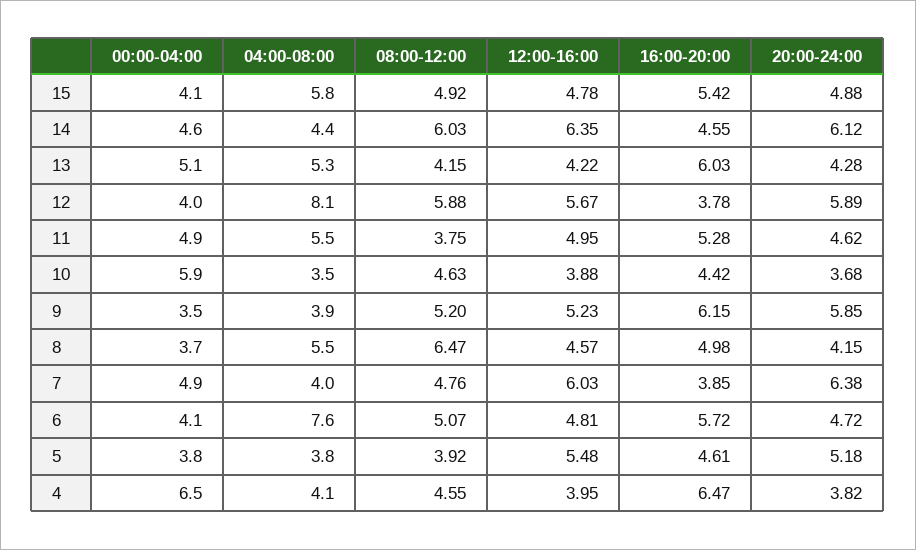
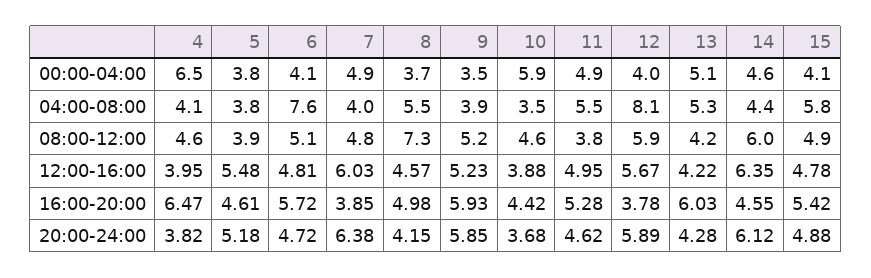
  {
    "00:00-04:00": {
      "15": 4.1,
      "14": 4.6,
      "13": 5.1,
      "12": 4,
      "11": 4.9,
      "10": 5.9,
      "9": 3.5,
      "8": 3.7,
      "7": 4.9,
      "6": 4.1,
      "5": 3.8,
      "4": 6.5
    },
    "04:00-08:00": {
      "15": 5.8,
      "14": 4.4,
      "13": 5.3,
      "12": 8.1,
      "11": 5.5,
      "10": 3.5,
      "9": 3.9,
      "8": 5.5,
      "7": 4,
      "6": 7.6,
      "5": 3.8,
      "4": 4.1
    },
    "08:00-12:00": {
      "15": 4.92,
      "14": 6.03,
      "13": 4.15,
      "12": 5.88,
      "11": 3.75,
      "10": 4.63,
      "9": 5.2,
-     "8": 6.47,
+     "8": 7.3,
      "7": 4.76,
      "6": 5.07,
      "5": 3.92,
      "4": 4.55
    },
    "12:00-16:00": {
      "15": 4.78,
      "14": 6.35,
      "13": 4.22,
      "12": 5.67,
      "11": 4.95,
      "10": 3.88,
      "9": 5.23,
      "8": 4.57,
      "7": 6.03,
      "6": 4.81,
      "5": 5.48,
      "4": 3.95
    },
    "16:00-20:00": {
      "15": 5.42,
      "14": 4.55,
      "13": 6.03,
      "12": 3.78,
      "11": 5.28,
      "10": 4.42,
-     "9": 6.15,
+     "9": 5.93,
      "8": 4.98,
      "7": 3.85,
      "6": 5.72,
      "5": 4.61,
      "4": 6.47
    },
    "20:00-24:00": {
      "15": 4.88,
      "14": 6.12,
      "13": 4.28,
      "12": 5.89,
      "11": 4.62,
      "10": 3.68,
      "9": 5.85,
      "8": 4.15,
      "7": 6.38,
      "6": 4.72,
      "5": 5.18,
      "4": 3.82
    }
  }

